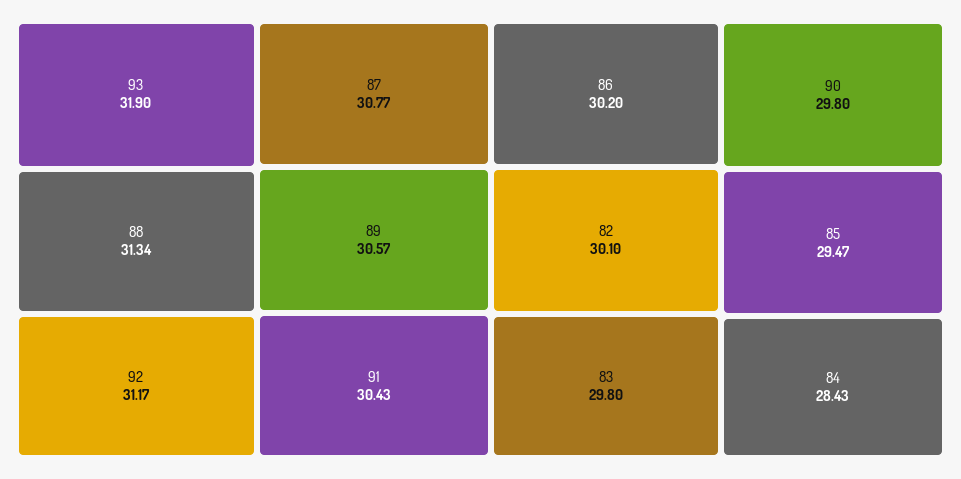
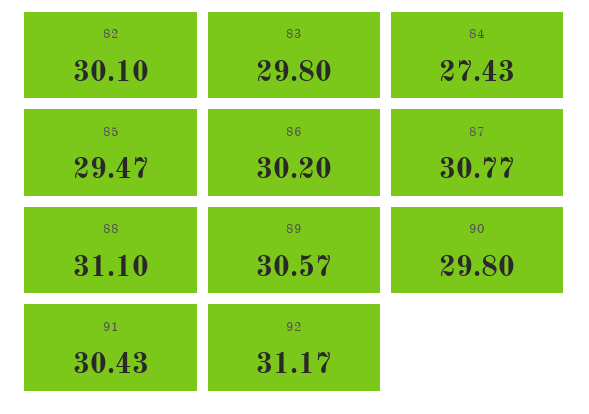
  {
-   "93": 31.9,
-   "88": 31.34,
+   "88": 31.1,
    "92": 31.17,
    "87": 30.77,
    "89": 30.57,
    "91": 30.43,
    "86": 30.2,
    "82": 30.1,
    "83": 29.8,
    "90": 29.8,
    "85": 29.47,
-   "84": 28.43
+   "84": 27.43
  }

